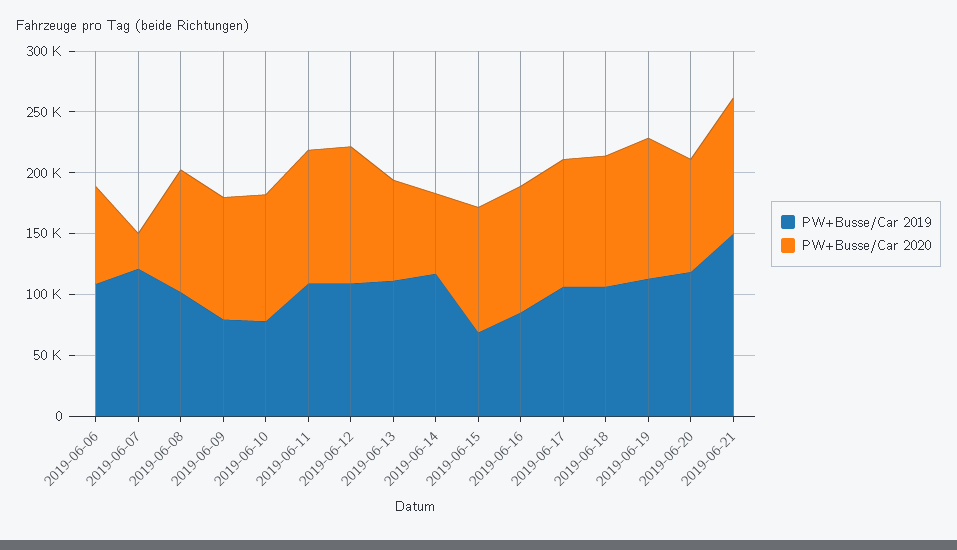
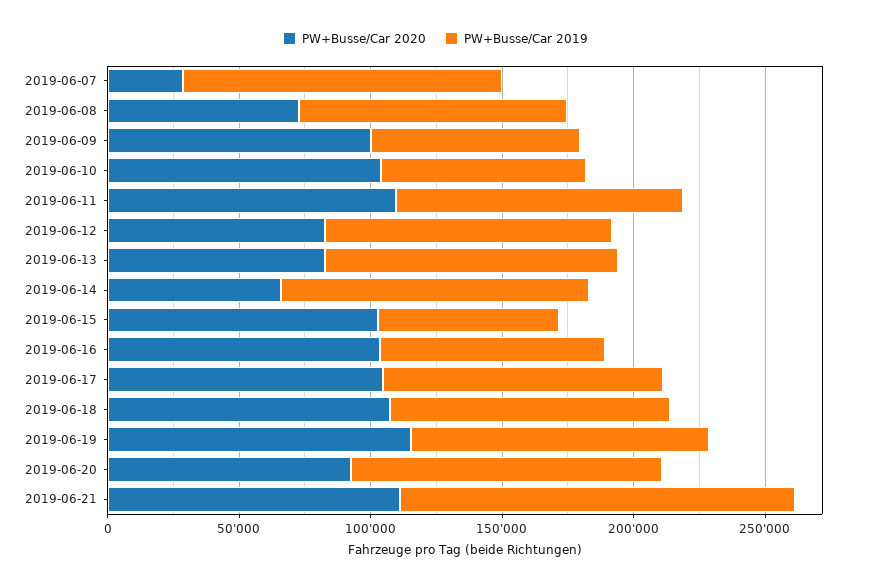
  {
    "PW+Busse/Car 2019": {
-     "2019-06-06": 110000,
      "2019-06-07": 120000,
      "2019-06-08": 100000,
      "2019-06-09": 80000,
      "2019-06-10": 80000,
      "2019-06-11": 110000,
      "2019-06-12": 110000,
      "2019-06-13": 110000,
      "2019-06-14": 120000,
      "2019-06-15": 70000,
      "2019-06-16": 90000,
      "2019-06-17": 110000,
      "2019-06-18": 110000,
      "2019-06-19": 110000,
      "2019-06-20": 120000,
      "2019-06-21": 150000
    },
    "PW+Busse/Car 2020": {
-     "2019-06-06": 80000,
      "2019-06-07": 30000,
-     "2019-06-08": 100000,
+     "2019-06-08": 70000,
      "2019-06-09": 100000,
      "2019-06-10": 100000,
      "2019-06-11": 110000,
-     "2019-06-12": 110000,
+     "2019-06-12": 80000,
      "2019-06-13": 80000,
      "2019-06-14": 70000,
      "2019-06-15": 100000,
      "2019-06-16": 100000,
      "2019-06-17": 100000,
      "2019-06-18": 110000,
      "2019-06-19": 120000,
      "2019-06-20": 90000,
      "2019-06-21": 110000
    }
  }

